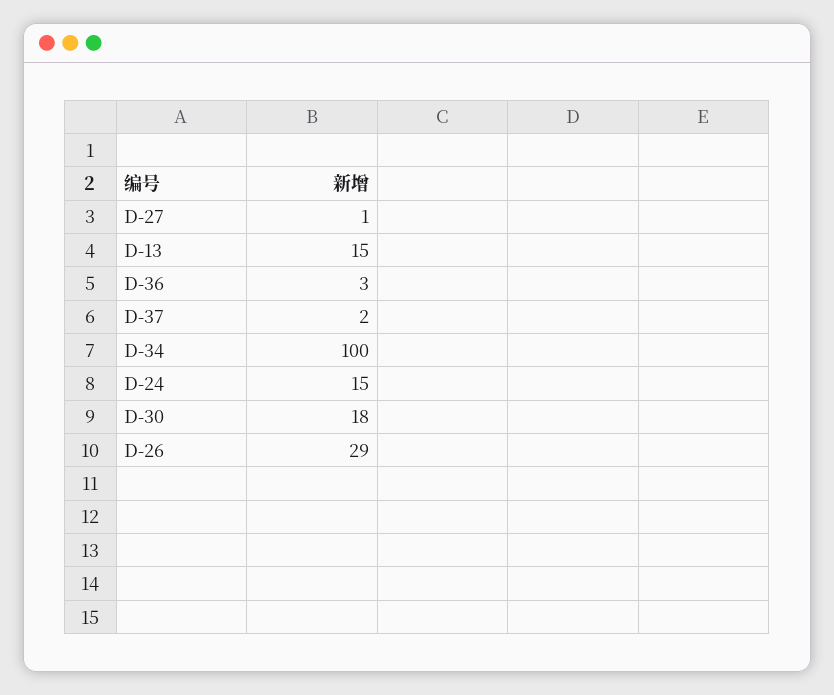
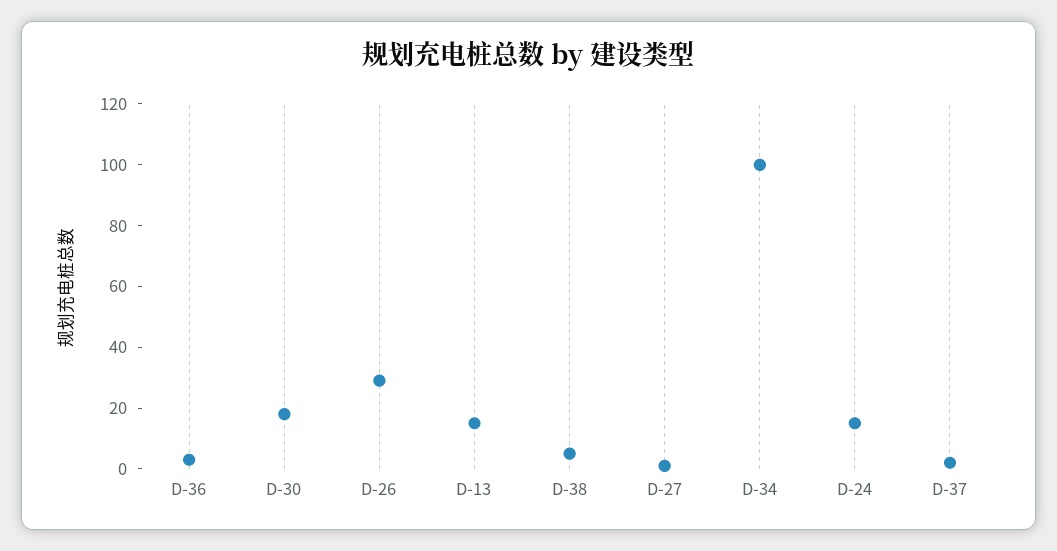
  {
    "D-27": 1,
    "D-13": 15,
    "D-36": 3,
    "D-37": 2,
    "D-34": 100,
    "D-24": 15,
    "D-30": 18,
-   "D-26": 29
+   "D-26": 29,
+   "D-38": 5
  }

